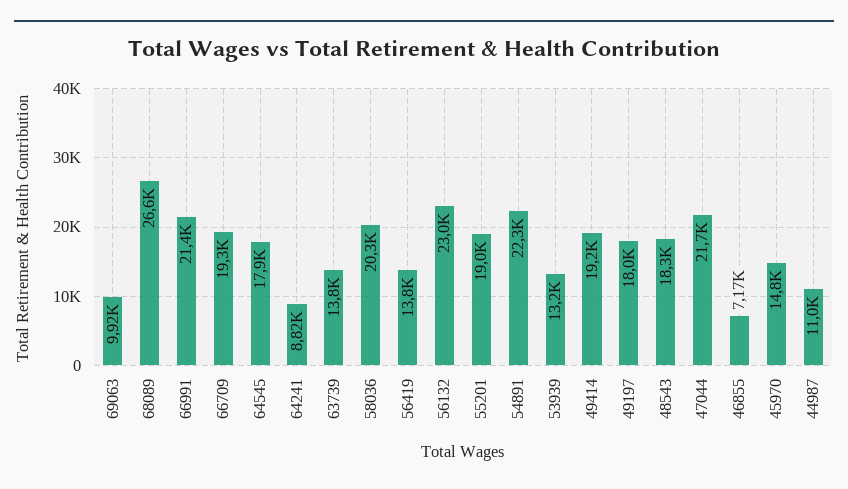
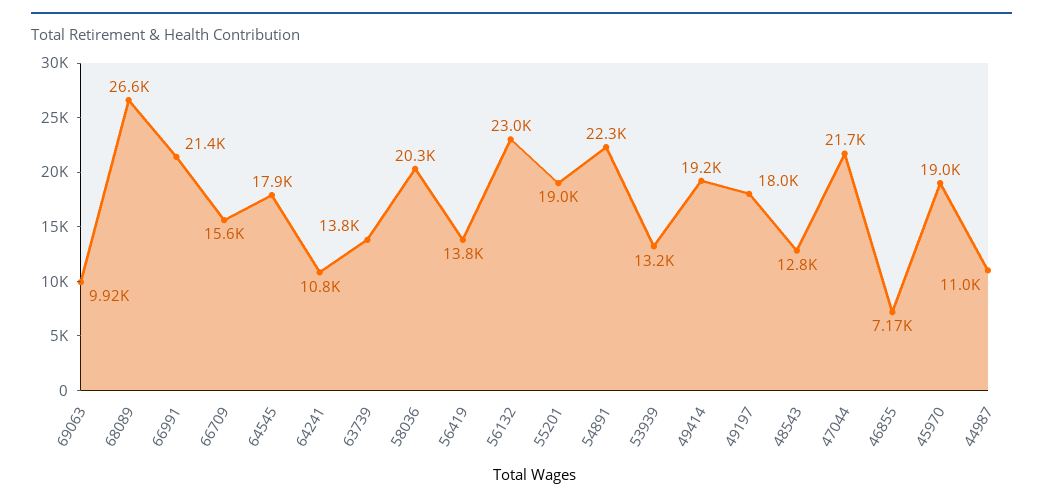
  {
    "69063": 9920,
    "68089": 26600,
    "66991": 21400,
-   "66709": 19300,
+   "66709": 15600,
    "64545": 17900,
-   "64241": 8820,
+   "64241": 10800,
    "63739": 13800,
    "58036": 20300,
    "56419": 13800,
    "56132": 23000,
    "55201": 19000,
    "54891": 22300,
    "53939": 13200,
    "49414": 19200,
    "49197": 18000,
-   "48543": 18300,
+   "48543": 12800,
    "47044": 21700,
    "46855": 7170,
-   "45970": 14800,
+   "45970": 19000,
    "44987": 11000
  }

